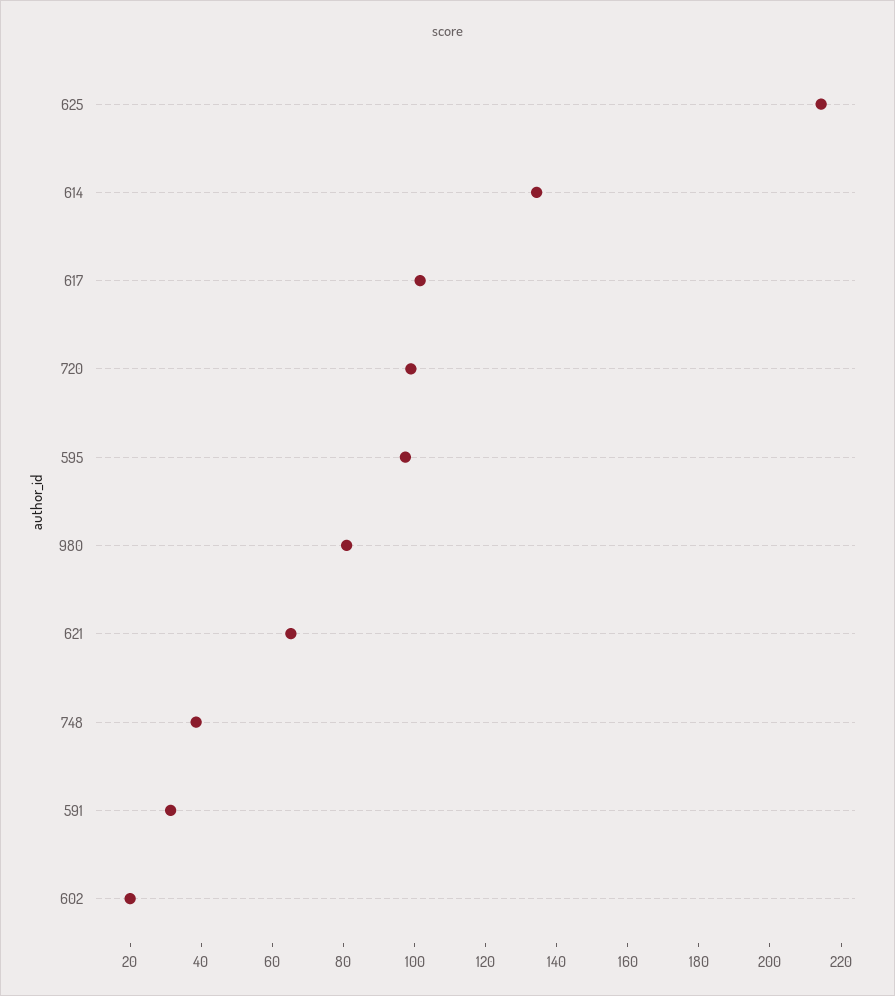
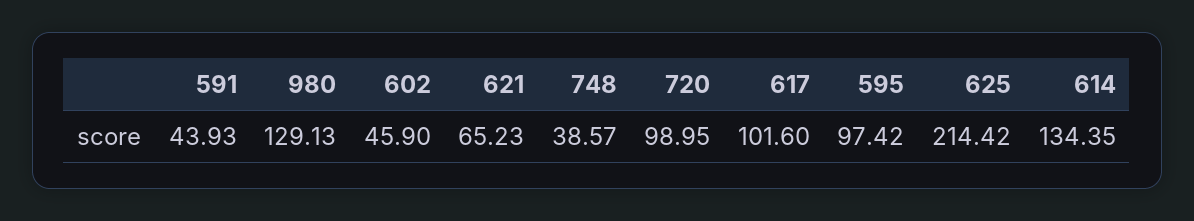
  {
    "625": 214.42,
    "614": 134.35,
    "617": 101.6,
    "720": 98.95,
    "595": 97.42,
-   "980": 80,
+   "980": 129.13,
    "621": 65.23,
    "748": 38.57,
-   "591": 30,
+   "591": 43.93,
-   "602": 20
+   "602": 45.9
  }

